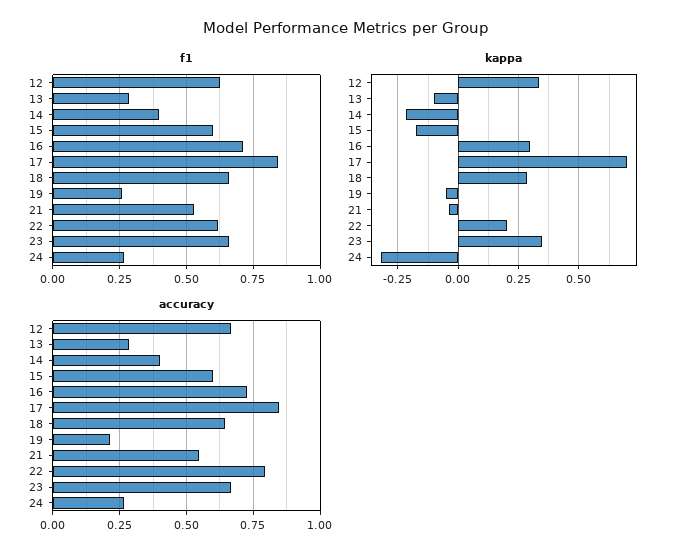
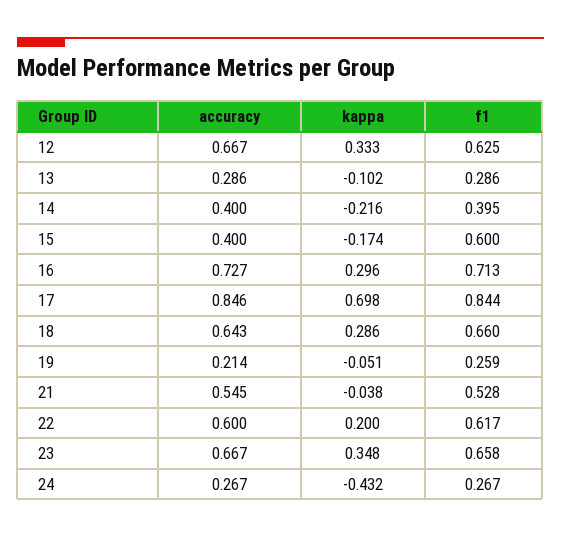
  {
    "f1": {
      "12": 0.625,
      "13": 0.286,
      "14": 0.395,
      "15": 0.6,
      "16": 0.713,
      "17": 0.844,
      "18": 0.66,
      "19": 0.259,
      "21": 0.528,
      "22": 0.617,
      "23": 0.658,
      "24": 0.267
    },
    "kappa": {
      "12": 0.333,
      "13": -0.102,
      "14": -0.216,
      "15": -0.174,
      "16": 0.296,
      "17": 0.698,
      "18": 0.286,
      "19": -0.051,
      "21": -0.038,
      "22": 0.2,
      "23": 0.348,
-     "24": -0.325
+     "24": -0.432
    },
    "accuracy": {
      "12": 0.667,
      "13": 0.286,
      "14": 0.4,
-     "15": 0.6,
+     "15": 0.4,
      "16": 0.727,
      "17": 0.846,
      "18": 0.643,
      "19": 0.214,
      "21": 0.545,
-     "22": 0.8,
+     "22": 0.6,
      "23": 0.667,
      "24": 0.267
    }
  }

